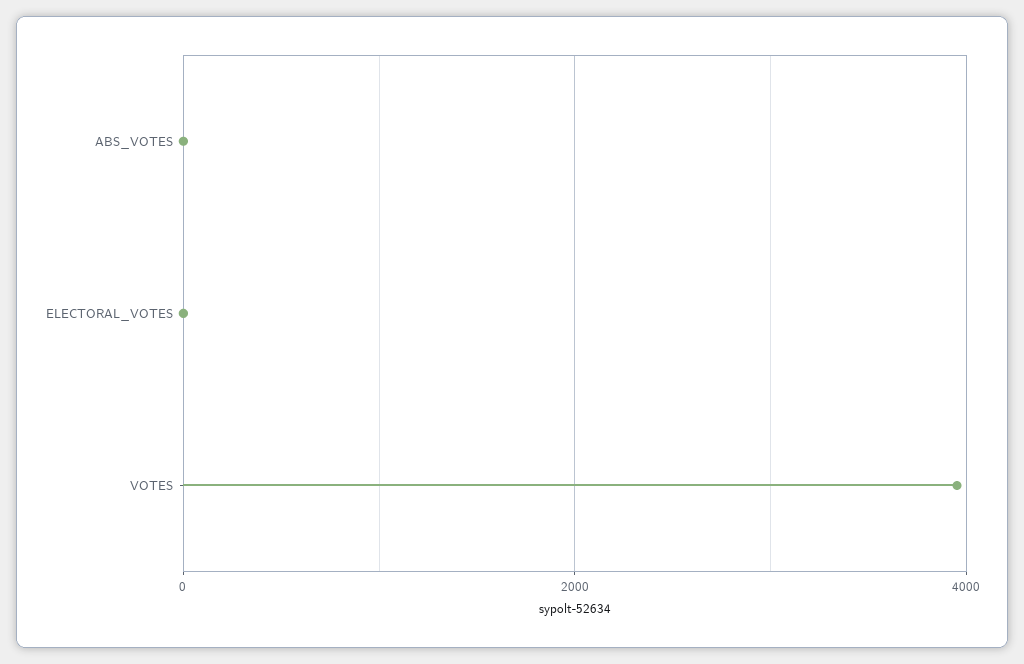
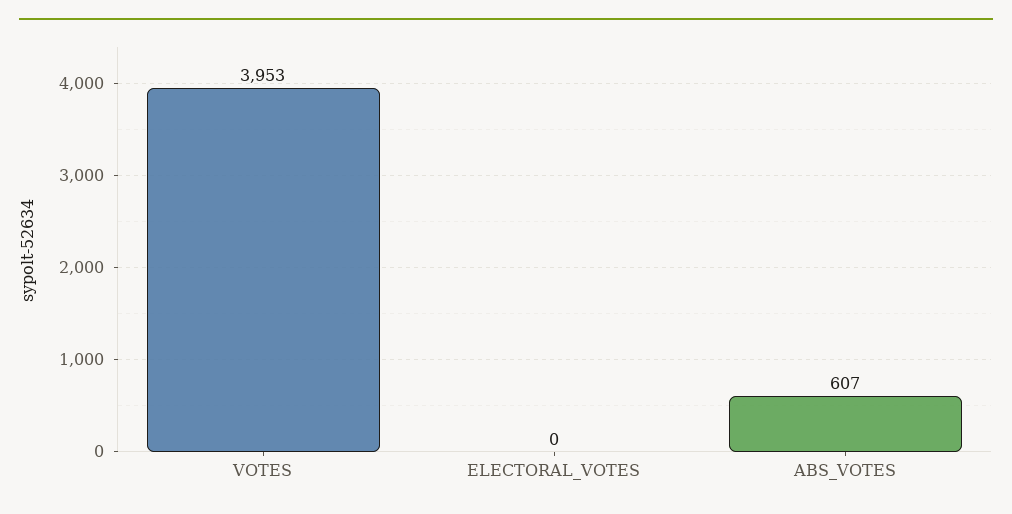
  {
-   "ABS_VOTES": 0,
+   "ABS_VOTES": 607,
    "ELECTORAL_VOTES": 0,
    "VOTES": 3953
  }

